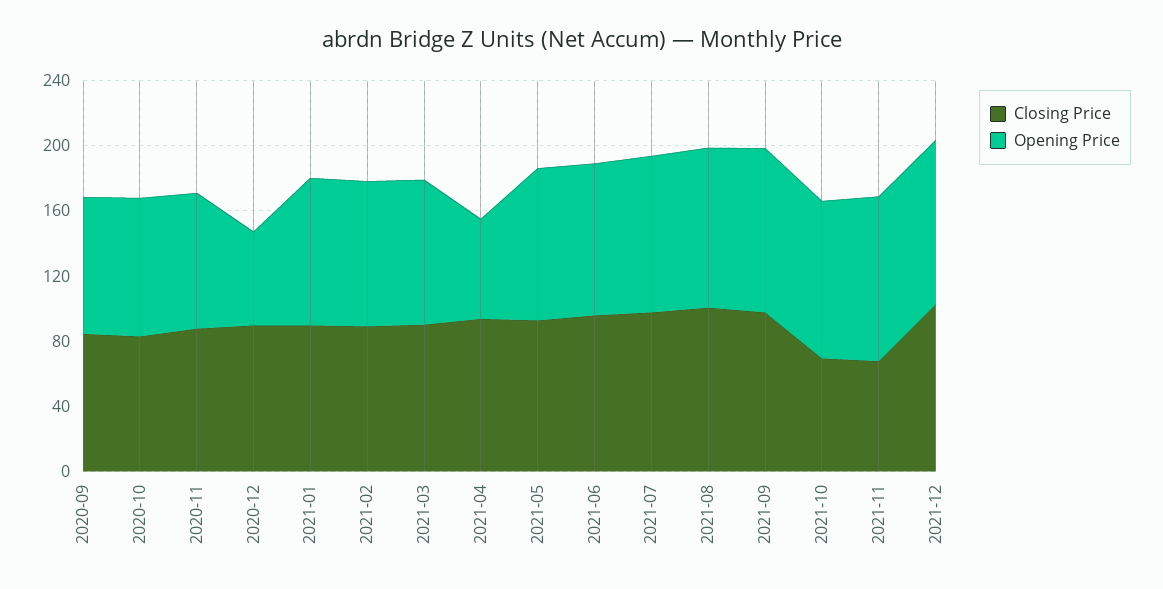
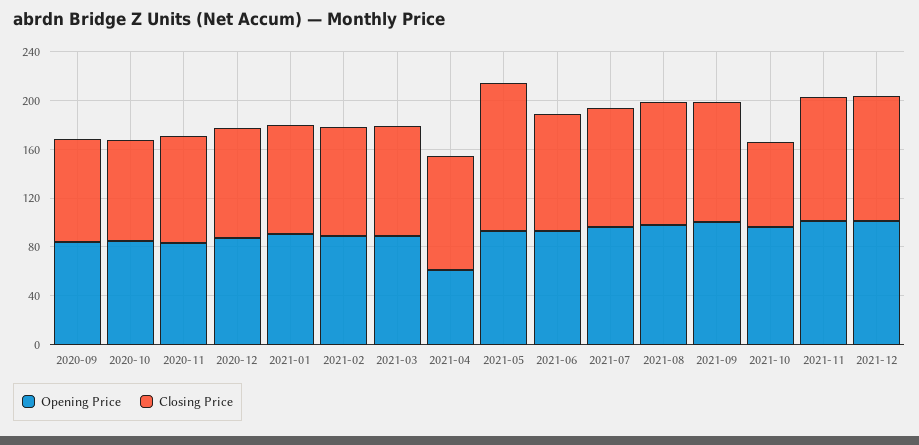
  {
    "Closing Price": {
      "2020-09": 80,
      "2020-10": 80,
      "2020-11": 90,
      "2020-12": 90,
      "2021-01": 90,
      "2021-02": 90,
      "2021-03": 90,
      "2021-04": 90,
-     "2021-05": 90,
+     "2021-05": 120,
      "2021-06": 100,
      "2021-07": 100,
      "2021-08": 100,
      "2021-09": 100,
      "2021-10": 70,
-     "2021-11": 70,
+     "2021-11": 100,
      "2021-12": 100
    },
    "Opening Price": {
      "2020-09": 80,
      "2020-10": 80,
      "2020-11": 80,
-     "2020-12": 60,
+     "2020-12": 90,
      "2021-01": 90,
      "2021-02": 90,
      "2021-03": 90,
      "2021-04": 60,
      "2021-05": 90,
      "2021-06": 90,
      "2021-07": 100,
      "2021-08": 100,
      "2021-09": 100,
      "2021-10": 100,
      "2021-11": 100,
      "2021-12": 100
    }
  }

